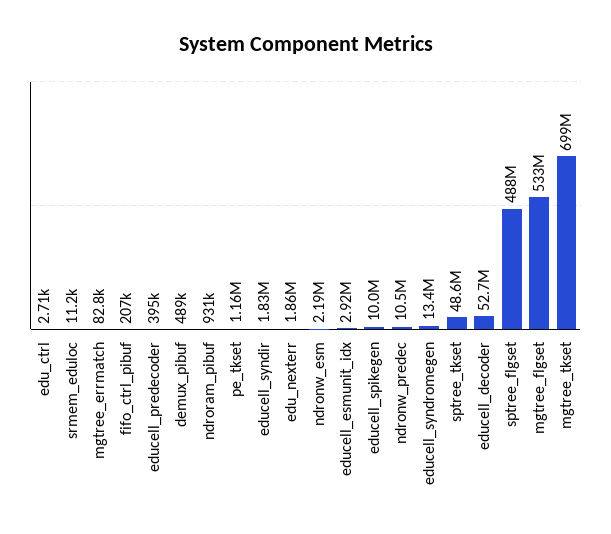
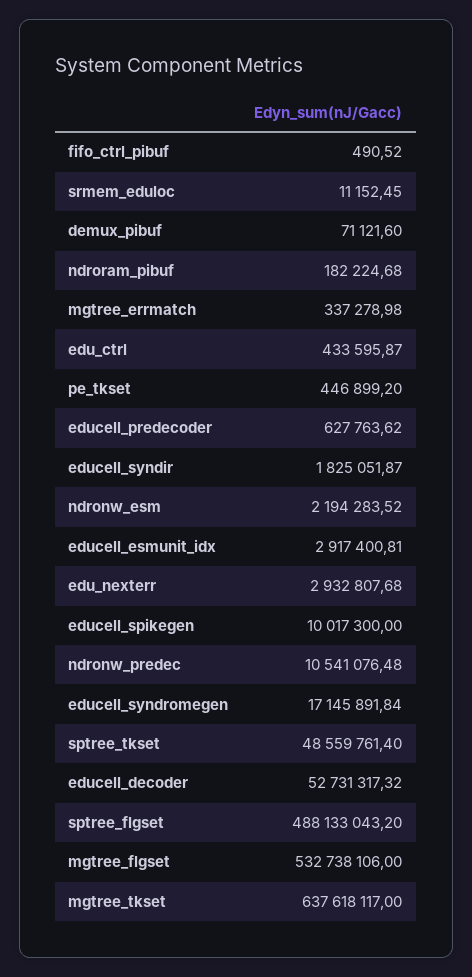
  {
-   "edu_ctrl": 2710,
+   "edu_ctrl": 433595.87,
    "srmem_eduloc": 11152.45,
-   "mgtree_errmatch": 82800,
+   "mgtree_errmatch": 337278.98,
-   "fifo_ctrl_pibuf": 207000,
+   "fifo_ctrl_pibuf": 490.52,
-   "educell_predecoder": 395000,
+   "educell_predecoder": 627763.62,
-   "demux_pibuf": 489000,
+   "demux_pibuf": 71121.6,
-   "ndroram_pibuf": 931000,
+   "ndroram_pibuf": 182224.68,
-   "pe_tkset": 1160000,
+   "pe_tkset": 446899.2,
    "educell_syndir": 1825051.87,
-   "edu_nexterr": 1860000,
+   "edu_nexterr": 2932807.68,
    "ndronw_esm": 2194283.52,
    "educell_esmunit_idx": 2917400.81,
    "educell_spikegen": 10017300,
    "ndronw_predec": 10541076.48,
-   "educell_syndromegen": 13400000,
+   "educell_syndromegen": 17145891.84,
    "sptree_tkset": 48559761.4,
    "educell_decoder": 52731317.32,
    "sptree_flgset": 488133043.2,
    "mgtree_flgset": 532738106,
-   "mgtree_tkset": 699000000
+   "mgtree_tkset": 637618117
  }

